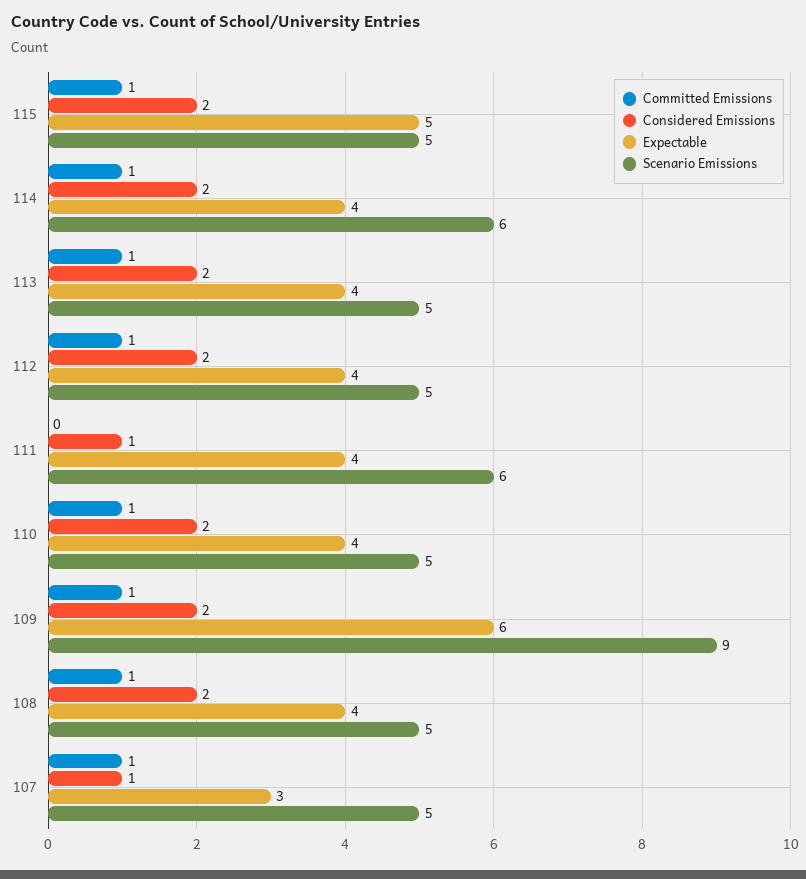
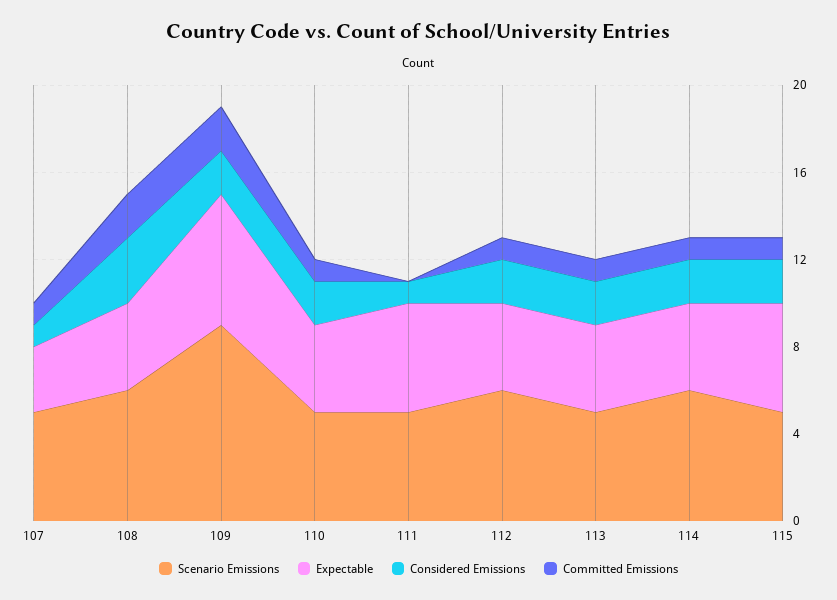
  {
    "Committed Emissions": {
      "115": 1,
      "114": 1,
      "113": 1,
      "112": 1,
      "111": 0,
      "110": 1,
-     "109": 1,
+     "109": 2,
-     "108": 1,
+     "108": 2,
      "107": 1
    },
    "Considered Emissions": {
      "115": 2,
      "114": 2,
      "113": 2,
      "112": 2,
      "111": 1,
      "110": 2,
      "109": 2,
-     "108": 2,
+     "108": 3,
      "107": 1
    },
    "Expectable": {
      "115": 5,
      "114": 4,
      "113": 4,
      "112": 4,
-     "111": 4,
+     "111": 5,
      "110": 4,
      "109": 6,
      "108": 4,
      "107": 3
    },
    "Scenario Emissions": {
      "115": 5,
      "114": 6,
      "113": 5,
-     "112": 5,
+     "112": 6,
-     "111": 6,
+     "111": 5,
      "110": 5,
      "109": 9,
-     "108": 5,
+     "108": 6,
      "107": 5
    }
  }

